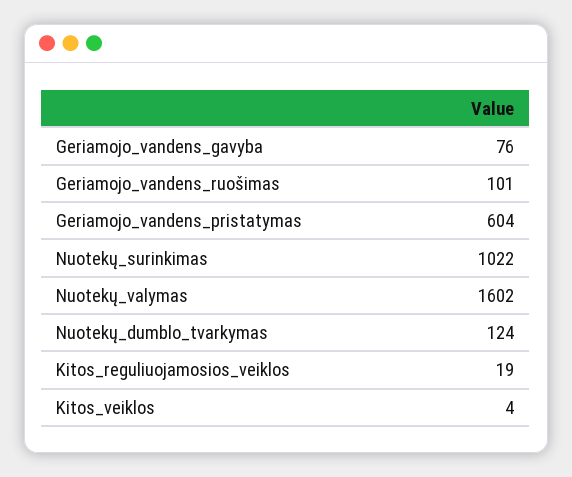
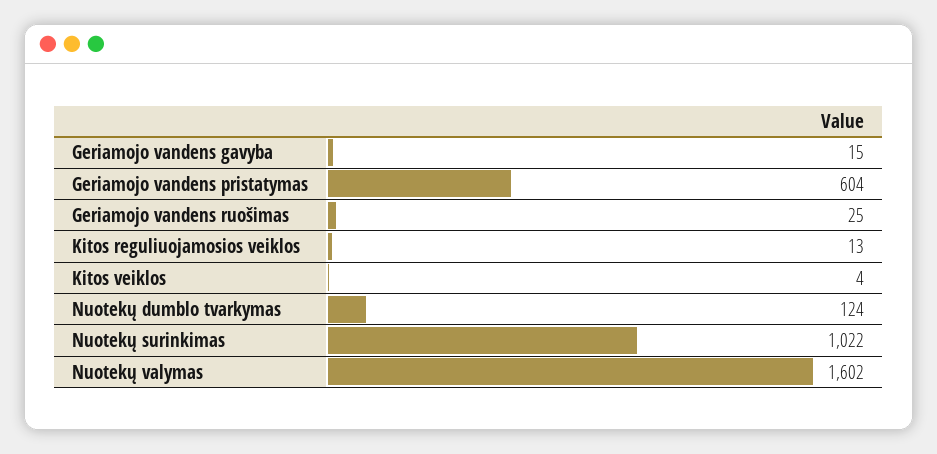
  {
-   "Geriamojo_vandens_gavyba": 76,
+   "Geriamojo_vandens_gavyba": 15,
-   "Geriamojo_vandens_ruošimas": 101,
+   "Geriamojo_vandens_ruošimas": 25,
    "Geriamojo_vandens_pristatymas": 604,
    "Nuotekų_surinkimas": 1022,
    "Nuotekų_valymas": 1602,
    "Nuotekų_dumblo_tvarkymas": 124,
-   "Kitos_reguliuojamosios_veiklos": 19,
+   "Kitos_reguliuojamosios_veiklos": 13,
    "Kitos_veiklos": 4
  }

